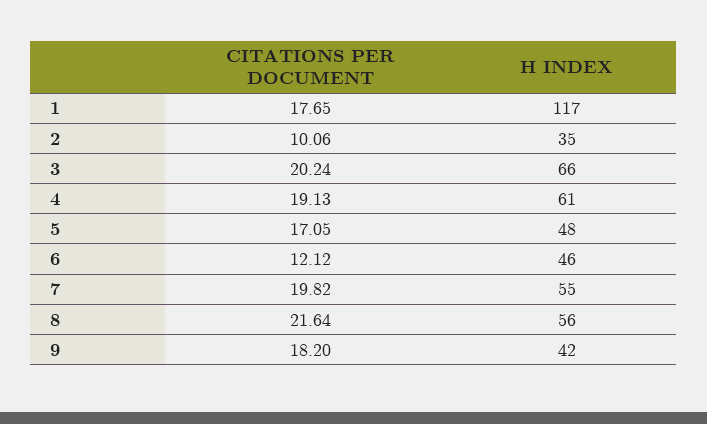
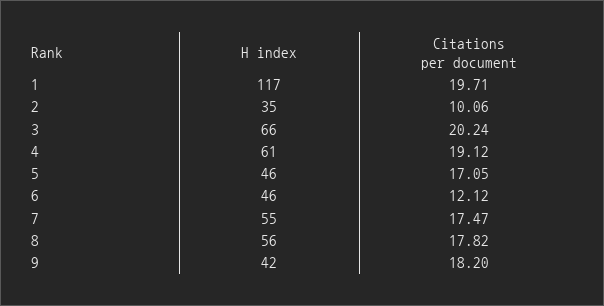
  {
    "CITATIONS PER DOCUMENT": {
-     "1": 17.65,
+     "1": 19.71,
      "2": 10.06,
      "3": 20.24,
-     "4": 19.13,
+     "4": 19.12,
      "5": 17.05,
      "6": 12.12,
-     "7": 19.82,
+     "7": 17.47,
-     "8": 21.64,
+     "8": 17.82,
      "9": 18.2
    },
    "H INDEX": {
      "1": 117,
      "2": 35,
      "3": 66,
      "4": 61,
-     "5": 48,
+     "5": 46,
      "6": 46,
      "7": 55,
      "8": 56,
      "9": 42
    }
  }

